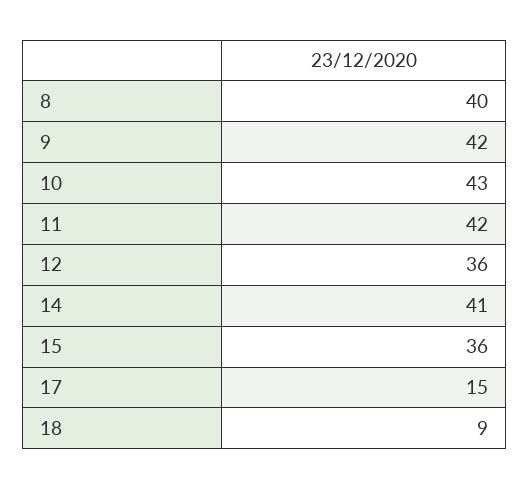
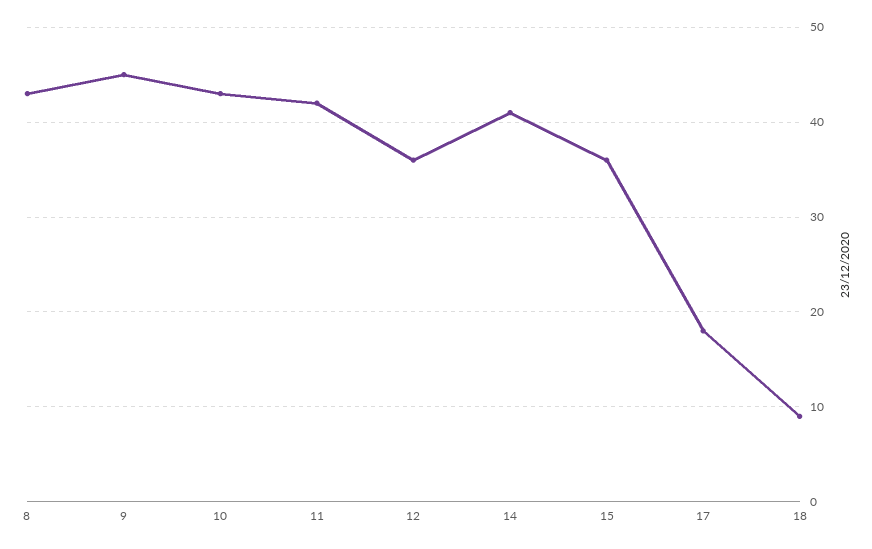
  {
-   "8": 40,
+   "8": 43,
-   "9": 42,
+   "9": 45,
    "10": 43,
    "11": 42,
    "12": 36,
    "14": 41,
    "15": 36,
-   "17": 15,
+   "17": 18,
    "18": 9
  }

